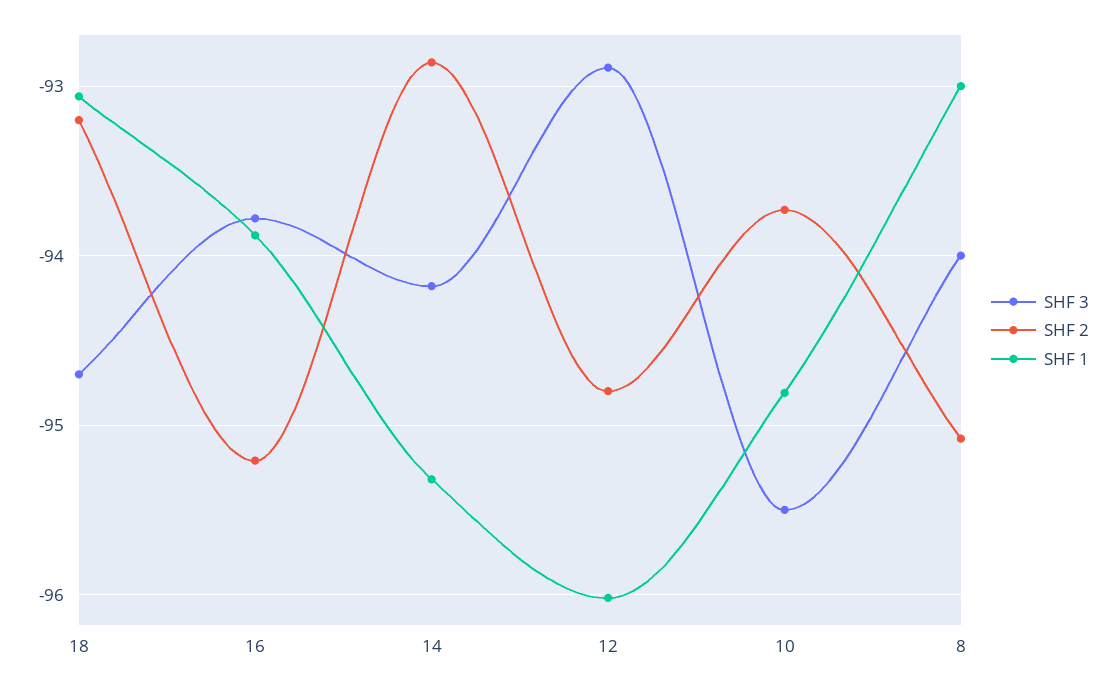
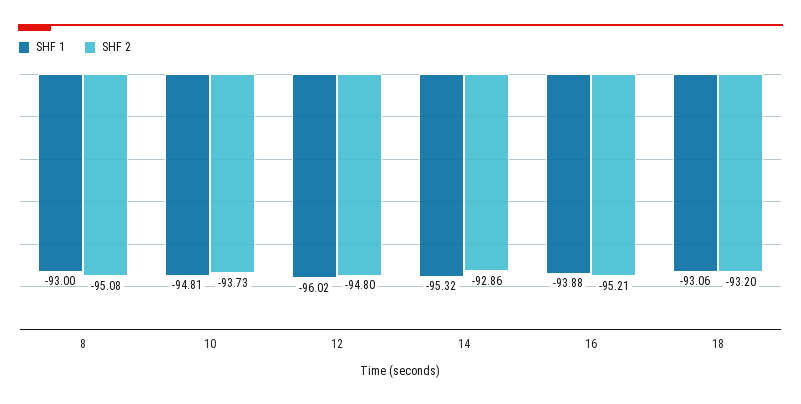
  {
-   "SHF 3": {
-     "18": -94.7,
-     "16": -93.8,
-     "14": -94.2,
-     "12": -92.9,
-     "10": -95.5,
-     "8": -94
-   },
    "SHF 2": {
      "18": -93.2,
      "16": -95.21,
      "14": -92.86,
      "12": -94.8,
      "10": -93.73,
      "8": -95.08
    },
    "SHF 1": {
      "18": -93.06,
      "16": -93.88,
      "14": -95.32,
      "12": -96.02,
      "10": -94.81,
      "8": -93
    }
  }

